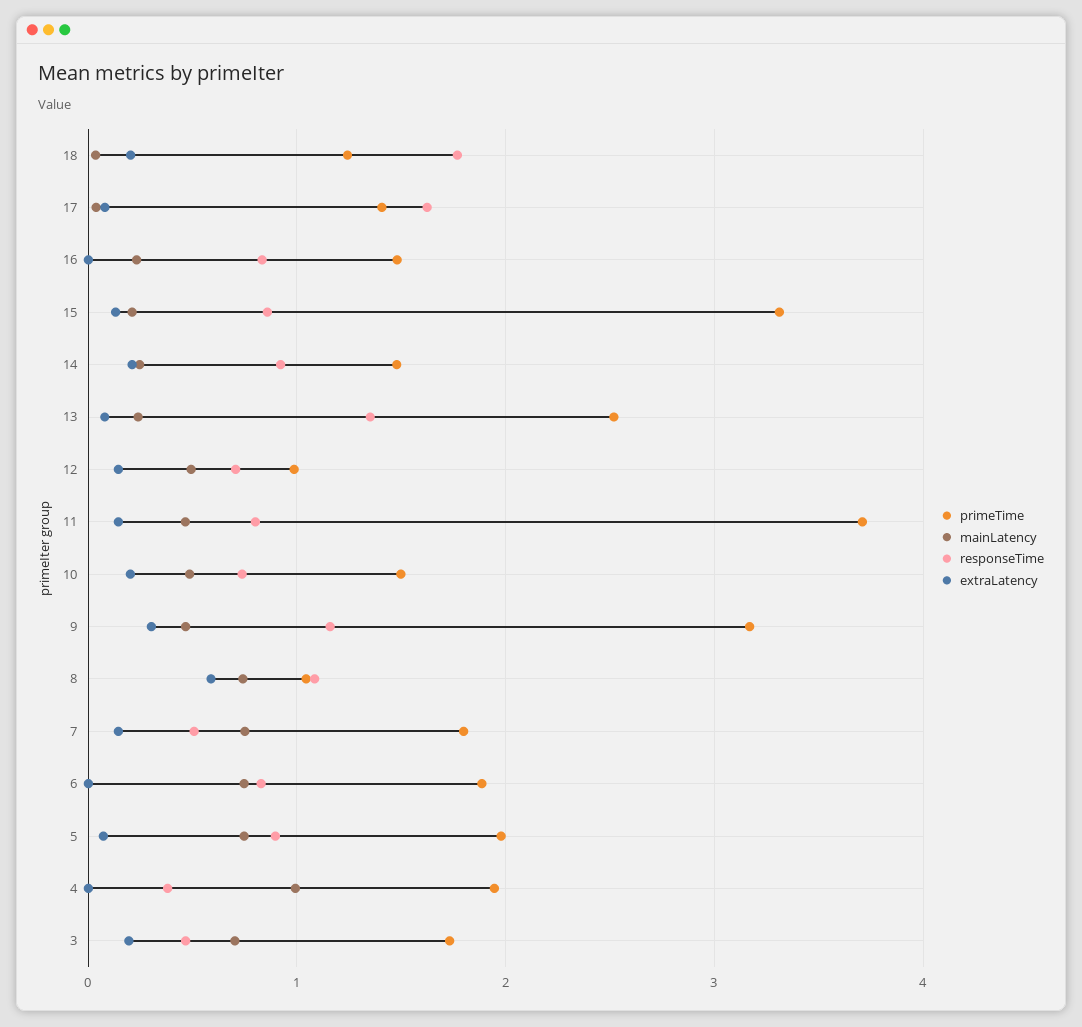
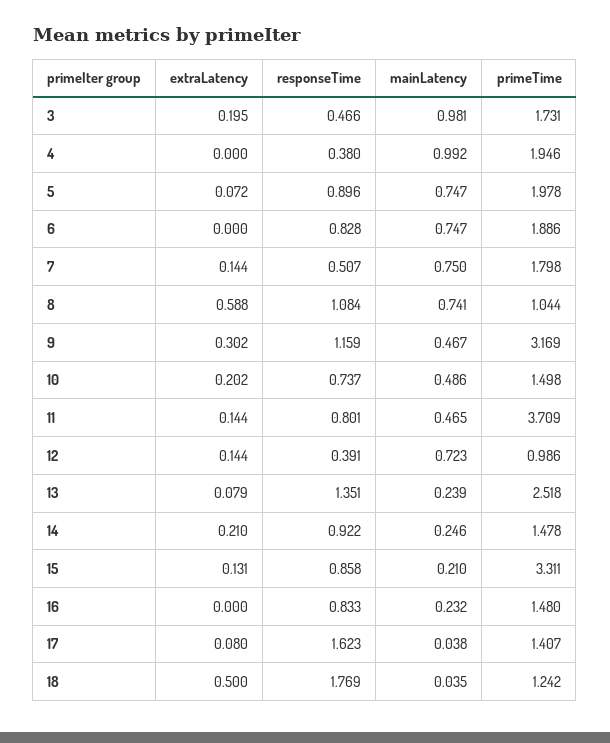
  {
    "primeTime": {
      "18": 1.242,
      "17": 1.407,
      "16": 1.48,
      "15": 3.311,
      "14": 1.478,
      "13": 2.518,
      "12": 0.986,
      "11": 3.709,
      "10": 1.498,
      "9": 3.169,
      "8": 1.044,
      "7": 1.798,
      "6": 1.886,
      "5": 1.978,
      "4": 1.946,
      "3": 1.731
    },
    "mainLatency": {
      "18": 0.035,
      "17": 0.038,
      "16": 0.232,
      "15": 0.21,
      "14": 0.246,
      "13": 0.239,
-     "12": 0.5,
+     "12": 0.723,
      "11": 0.465,
      "10": 0.486,
      "9": 0.467,
      "8": 0.741,
      "7": 0.75,
      "6": 0.747,
      "5": 0.747,
      "4": 0.992,
-     "3": 0.7
+     "3": 0.981
    },
    "responseTime": {
      "18": 1.769,
      "17": 1.623,
      "16": 0.833,
      "15": 0.858,
      "14": 0.922,
      "13": 1.351,
-     "12": 0.7,
+     "12": 0.391,
      "11": 0.801,
      "10": 0.737,
      "9": 1.159,
      "8": 1.084,
      "7": 0.507,
      "6": 0.828,
      "5": 0.896,
      "4": 0.38,
      "3": 0.466
    },
    "extraLatency": {
-     "18": 0.2,
+     "18": 0.5,
      "17": 0.08,
      "16": 0,
      "15": 0.131,
      "14": 0.21,
      "13": 0.079,
      "12": 0.144,
      "11": 0.144,
      "10": 0.202,
      "9": 0.302,
      "8": 0.588,
      "7": 0.144,
      "6": 0,
      "5": 0.072,
      "4": 0,
      "3": 0.195
    }
  }

